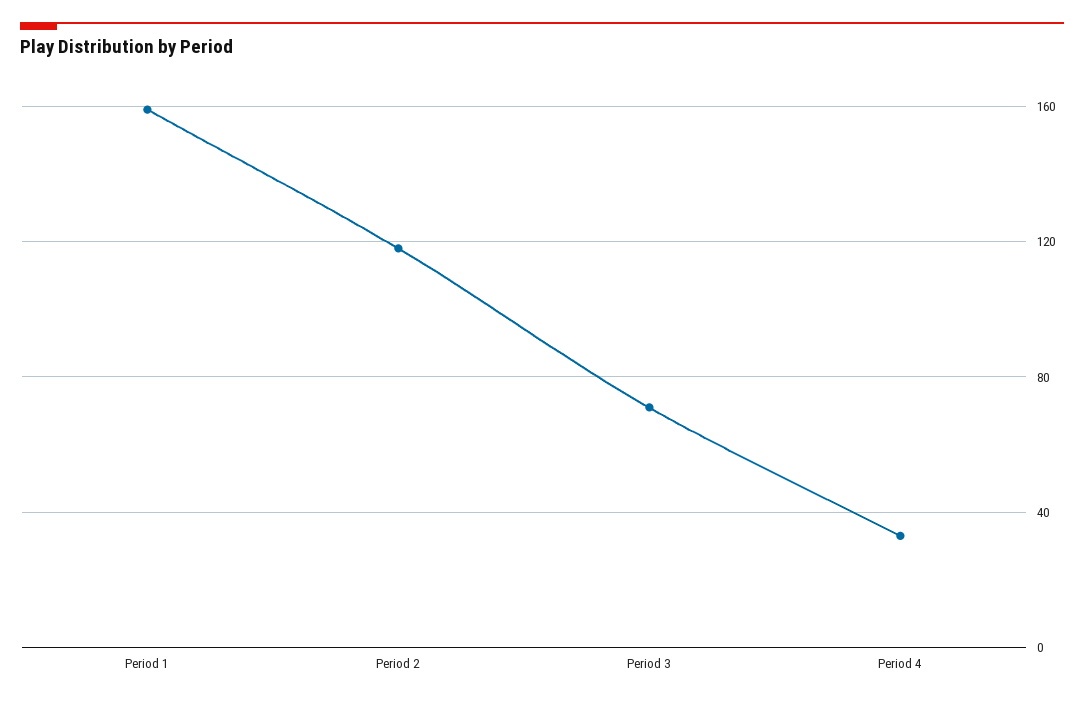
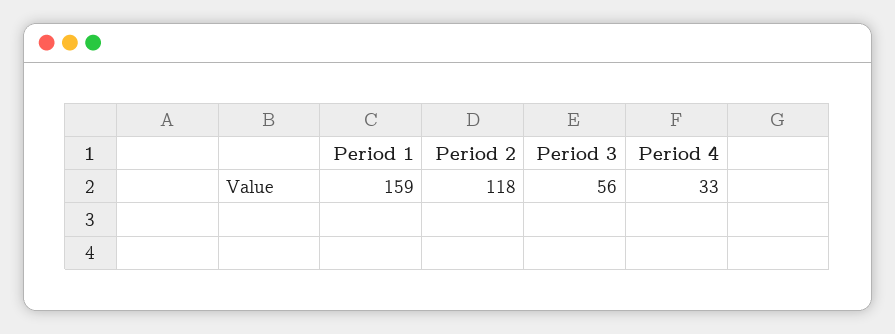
  {
    "Period 1": 159,
    "Period 2": 118,
-   "Period 3": 70,
+   "Period 3": 56,
    "Period 4": 33
  }

